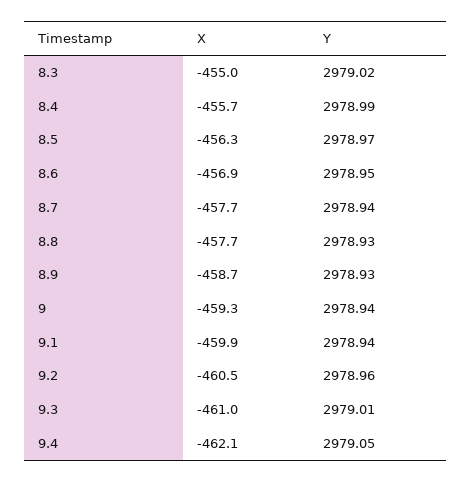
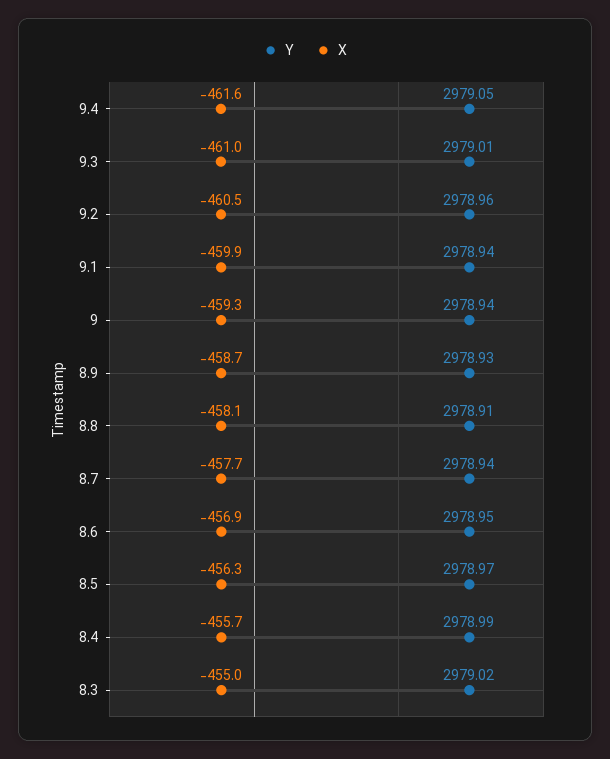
  {
    "X": {
      "8.3": -455,
      "8.4": -455.7,
      "8.5": -456.3,
      "8.6": -456.9,
      "8.7": -457.7,
-     "8.8": -457.7,
+     "8.8": -458.1,
      "8.9": -458.7,
      "9": -459.3,
      "9.1": -459.9,
      "9.2": -460.5,
      "9.3": -461,
-     "9.4": -462.1
+     "9.4": -461.6
    },
    "Y": {
      "8.3": 2979.02,
      "8.4": 2978.99,
      "8.5": 2978.97,
      "8.6": 2978.95,
      "8.7": 2978.94,
-     "8.8": 2978.93,
+     "8.8": 2978.91,
      "8.9": 2978.93,
      "9": 2978.94,
      "9.1": 2978.94,
      "9.2": 2978.96,
      "9.3": 2979.01,
      "9.4": 2979.05
    }
  }

